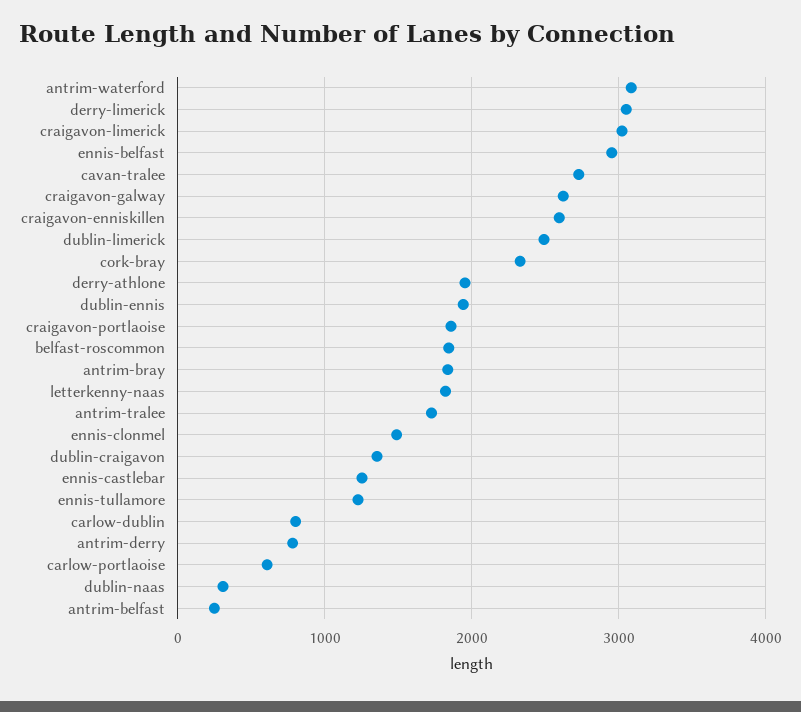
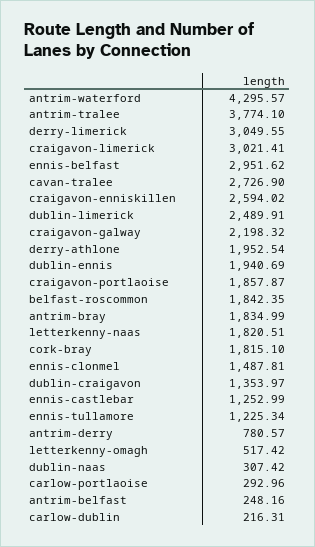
  {
-   "antrim-waterford": 3100,
+   "antrim-waterford": 4295.57,
    "derry-limerick": 3049.55,
    "craigavon-limerick": 3021.41,
    "ennis-belfast": 2951.62,
    "cavan-tralee": 2726.9,
-   "craigavon-galway": 2600,
+   "craigavon-galway": 2198.32,
    "craigavon-enniskillen": 2594.02,
    "dublin-limerick": 2489.91,
-   "cork-bray": 2300,
+   "cork-bray": 1815.1,
    "derry-athlone": 1952.54,
    "dublin-ennis": 1940.69,
    "craigavon-portlaoise": 1857.87,
    "belfast-roscommon": 1842.35,
    "antrim-bray": 1834.99,
    "letterkenny-naas": 1820.51,
-   "antrim-tralee": 1700,
+   "antrim-tralee": 3774.1,
    "ennis-clonmel": 1487.81,
    "dublin-craigavon": 1353.97,
    "ennis-castlebar": 1252.99,
    "ennis-tullamore": 1225.34,
-   "carlow-dublin": 800,
+   "carlow-dublin": 216.31,
    "antrim-derry": 780.57,
-   "carlow-portlaoise": 600,
+   "carlow-portlaoise": 292.96,
    "dublin-naas": 307.42,
-   "antrim-belfast": 248.16
+   "antrim-belfast": 248.16,
+   "letterkenny-omagh": 517.42
  }

